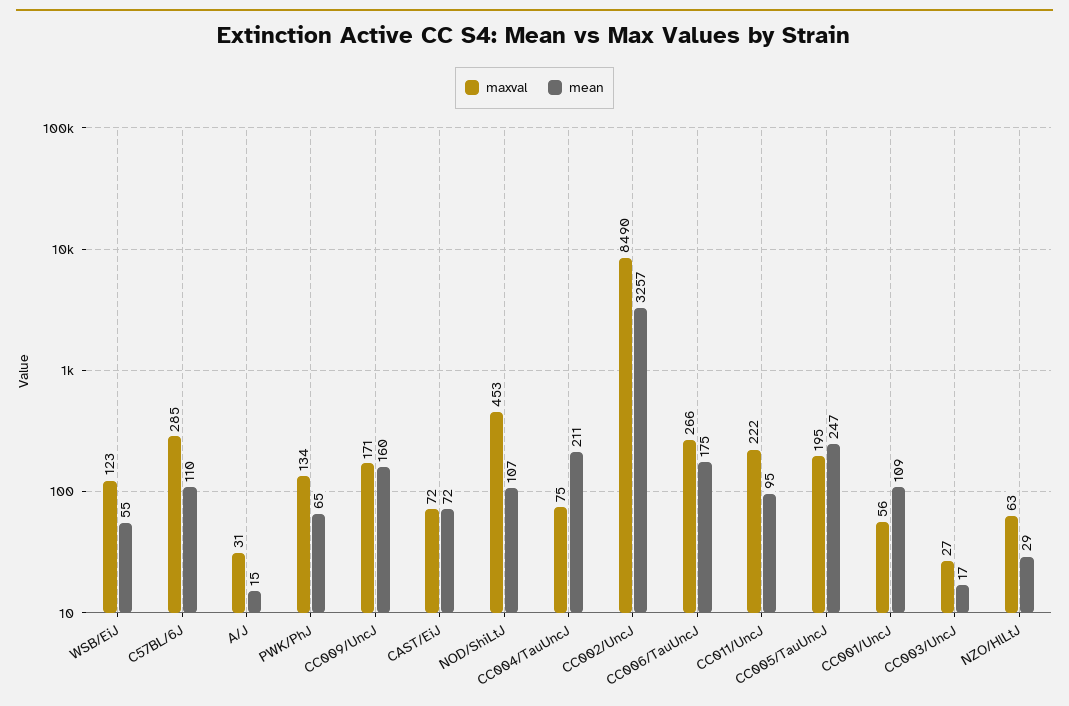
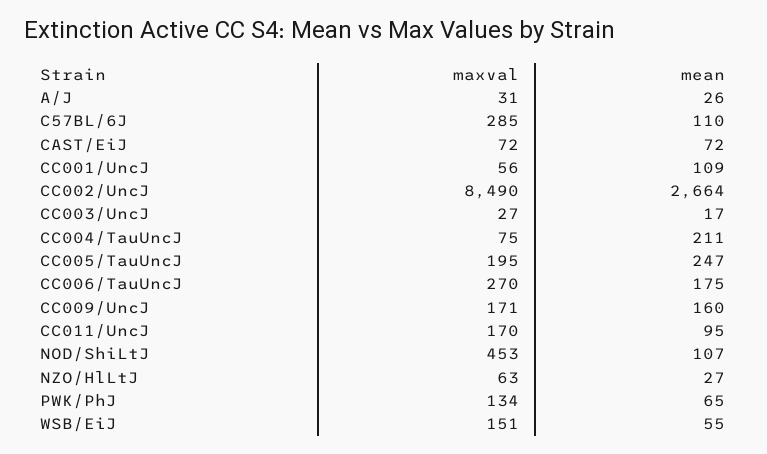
  {
    "maxval": {
-     "WSB/EiJ": 123,
+     "WSB/EiJ": 151,
      "C57BL/6J": 285,
      "A/J": 31,
      "PWK/PhJ": 134,
      "CC009/UncJ": 171,
      "CAST/EiJ": 72,
      "NOD/ShiLtJ": 453,
      "CC004/TauUncJ": 75,
      "CC002/UncJ": 8490,
-     "CC006/TauUncJ": 266,
+     "CC006/TauUncJ": 270,
-     "CC011/UncJ": 222,
+     "CC011/UncJ": 170,
      "CC005/TauUncJ": 195,
      "CC001/UncJ": 56,
      "CC003/UncJ": 27,
      "NZO/HlLtJ": 63
    },
    "mean": {
      "WSB/EiJ": 55,
      "C57BL/6J": 110,
-     "A/J": 15,
+     "A/J": 26,
      "PWK/PhJ": 65,
      "CC009/UncJ": 160,
      "CAST/EiJ": 72,
      "NOD/ShiLtJ": 107,
      "CC004/TauUncJ": 211,
-     "CC002/UncJ": 3257,
+     "CC002/UncJ": 2664,
      "CC006/TauUncJ": 175,
      "CC011/UncJ": 95,
      "CC005/TauUncJ": 247,
      "CC001/UncJ": 109,
      "CC003/UncJ": 17,
-     "NZO/HlLtJ": 29
+     "NZO/HlLtJ": 27
    }
  }

